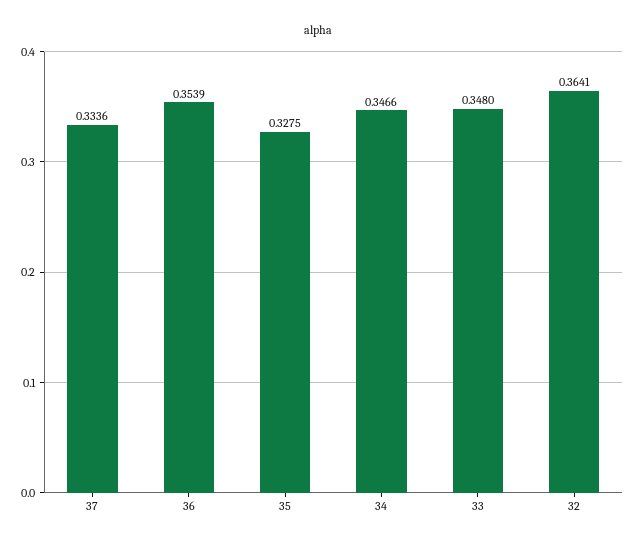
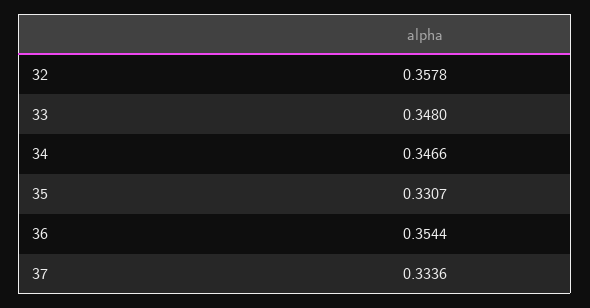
  {
    "37": 0.3336,
-   "36": 0.3539,
+   "36": 0.3544,
-   "35": 0.3275,
+   "35": 0.3307,
    "34": 0.3466,
    "33": 0.348,
-   "32": 0.3641
+   "32": 0.3578
  }

